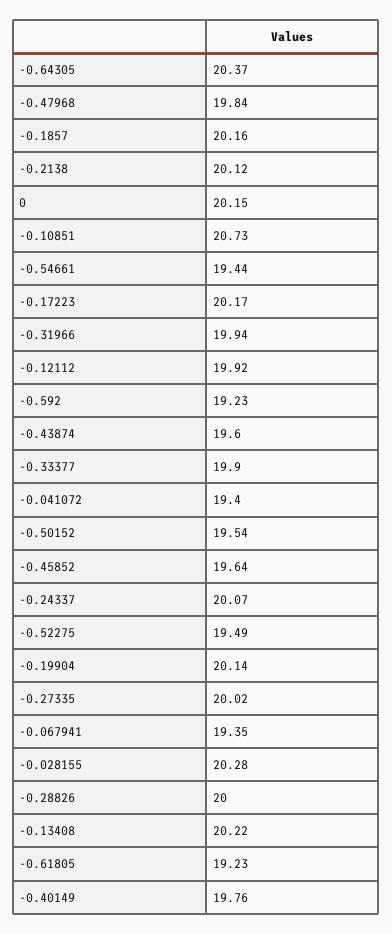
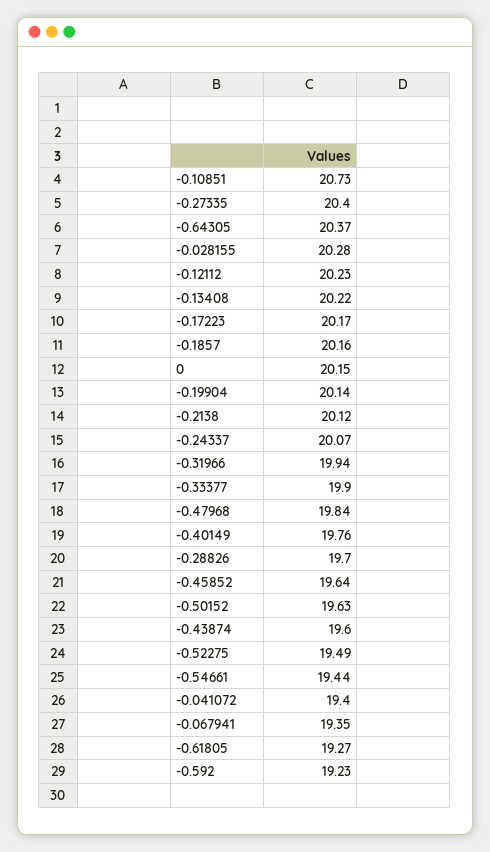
  {
    "-0.64305": 20.37,
    "-0.47968": 19.84,
    "-0.1857": 20.16,
    "-0.2138": 20.12,
    "0": 20.15,
    "-0.10851": 20.73,
    "-0.54661": 19.44,
    "-0.17223": 20.17,
    "-0.31966": 19.94,
-   "-0.12112": 19.92,
+   "-0.12112": 20.23,
    "-0.592": 19.23,
    "-0.43874": 19.6,
    "-0.33377": 19.9,
    "-0.041072": 19.4,
-   "-0.50152": 19.54,
+   "-0.50152": 19.63,
    "-0.45852": 19.64,
    "-0.24337": 20.07,
    "-0.52275": 19.49,
    "-0.19904": 20.14,
-   "-0.27335": 20.02,
+   "-0.27335": 20.4,
    "-0.067941": 19.35,
    "-0.028155": 20.28,
-   "-0.28826": 20,
+   "-0.28826": 19.7,
    "-0.13408": 20.22,
-   "-0.61805": 19.23,
+   "-0.61805": 19.27,
    "-0.40149": 19.76
  }

